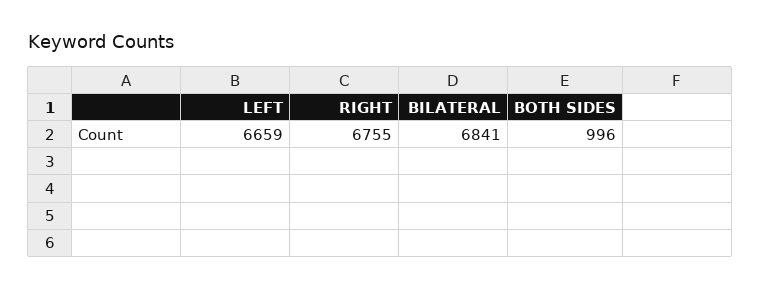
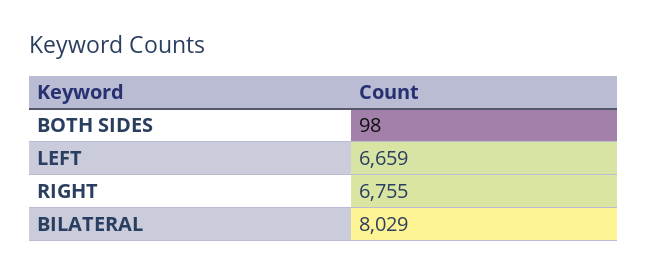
  {
    "LEFT": 6659,
    "RIGHT": 6755,
-   "BILATERAL": 6841,
+   "BILATERAL": 8029,
-   "BOTH SIDES": 996
+   "BOTH SIDES": 98
  }

